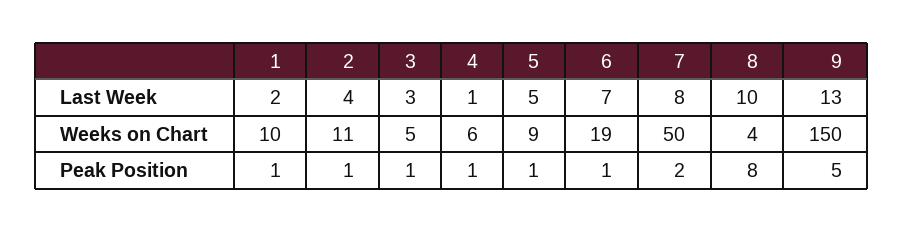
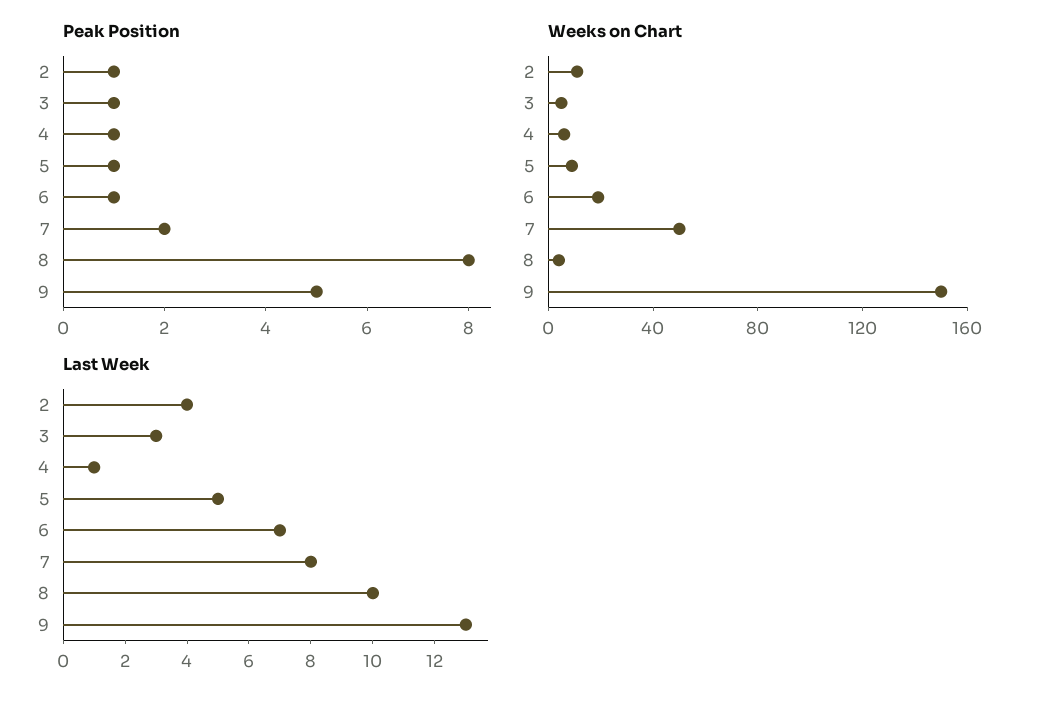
  {
    "Last Week": {
-     "1": 2,
      "2": 4,
      "3": 3,
      "4": 1,
      "5": 5,
      "6": 7,
      "7": 8,
      "8": 10,
      "9": 13
    },
    "Weeks on Chart": {
-     "1": 10,
      "2": 11,
      "3": 5,
      "4": 6,
      "5": 9,
      "6": 19,
      "7": 50,
      "8": 4,
      "9": 150
    },
    "Peak Position": {
-     "1": 1,
      "2": 1,
      "3": 1,
      "4": 1,
      "5": 1,
      "6": 1,
      "7": 2,
      "8": 8,
      "9": 5
    }
  }

